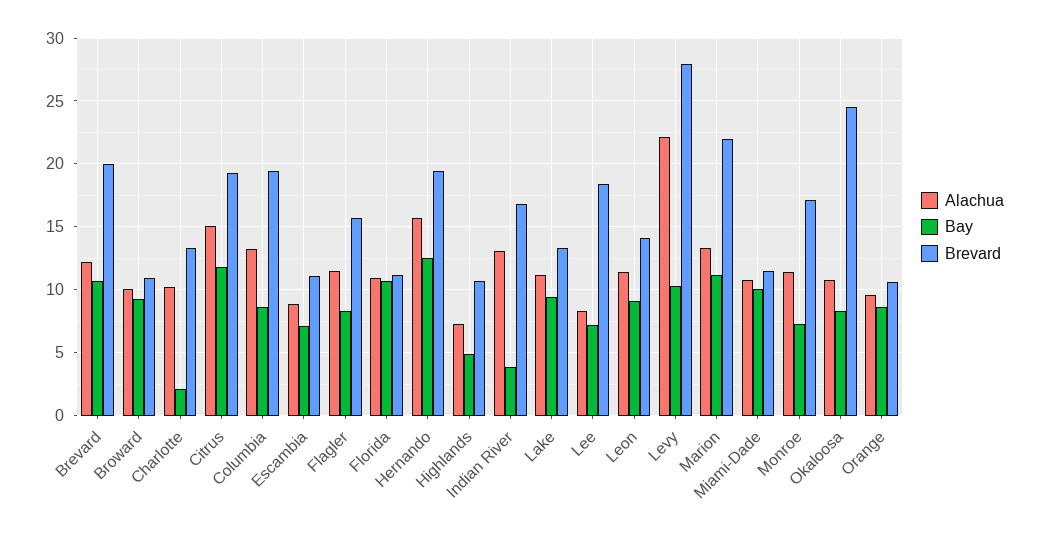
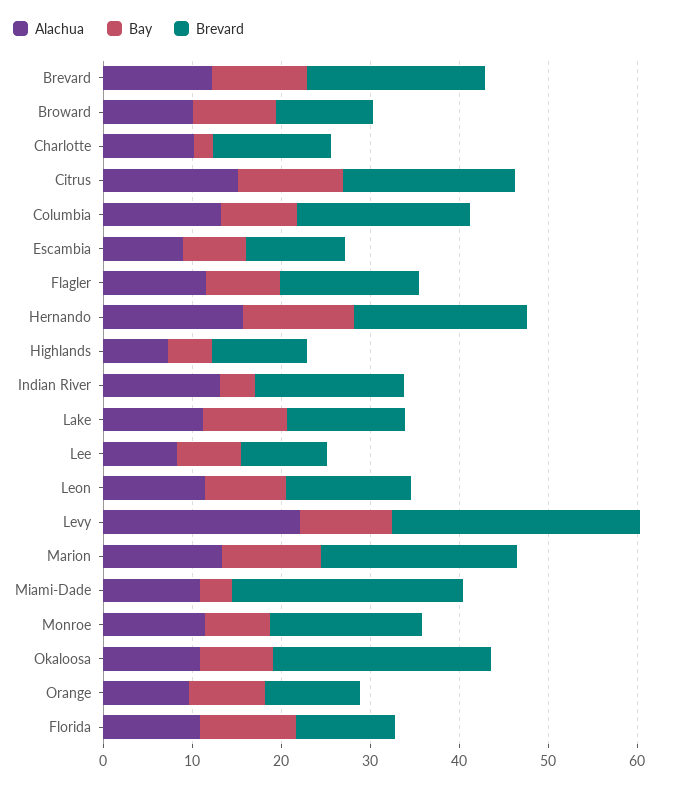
  {
    "Alachua": {
      "Brevard": 12,
      "Broward": 10,
      "Charlotte": 10,
      "Citrus": 15,
      "Columbia": 13,
      "Escambia": 9,
      "Flagler": 11.5,
      "Florida": 11,
      "Hernando": 15.5,
      "Highlands": 7.5,
      "Indian River": 13,
      "Lake": 11,
      "Lee": 8.5,
      "Leon": 11.5,
      "Levy": 22,
      "Marion": 13.5,
      "Miami-Dade": 11,
      "Monroe": 11.5,
      "Okaloosa": 11,
      "Orange": 9.5
    },
    "Bay": {
      "Brevard": 10.5,
      "Broward": 9.5,
      "Charlotte": 2,
      "Citrus": 12,
      "Columbia": 8.5,
      "Escambia": 7,
      "Flagler": 8.5,
      "Florida": 10.5,
      "Hernando": 12.5,
      "Highlands": 5,
      "Indian River": 4,
      "Lake": 9.5,
      "Lee": 7,
      "Leon": 9,
      "Levy": 10.5,
      "Marion": 11,
-     "Miami-Dade": 10,
+     "Miami-Dade": 4,
      "Monroe": 7.5,
      "Okaloosa": 8.5,
      "Orange": 8.5
    },
    "Brevard": {
      "Brevard": 20,
      "Broward": 11,
      "Charlotte": 13.5,
      "Citrus": 19.5,
      "Columbia": 19.5,
      "Escambia": 11,
      "Flagler": 15.5,
      "Florida": 11,
      "Hernando": 19.5,
      "Highlands": 10.5,
      "Indian River": 17,
      "Lake": 13.5,
-     "Lee": 18.5,
+     "Lee": 10,
      "Leon": 14,
      "Levy": 28,
      "Marion": 22,
-     "Miami-Dade": 11.5,
+     "Miami-Dade": 26,
      "Monroe": 17,
      "Okaloosa": 24.5,
      "Orange": 10.5
    }
  }

